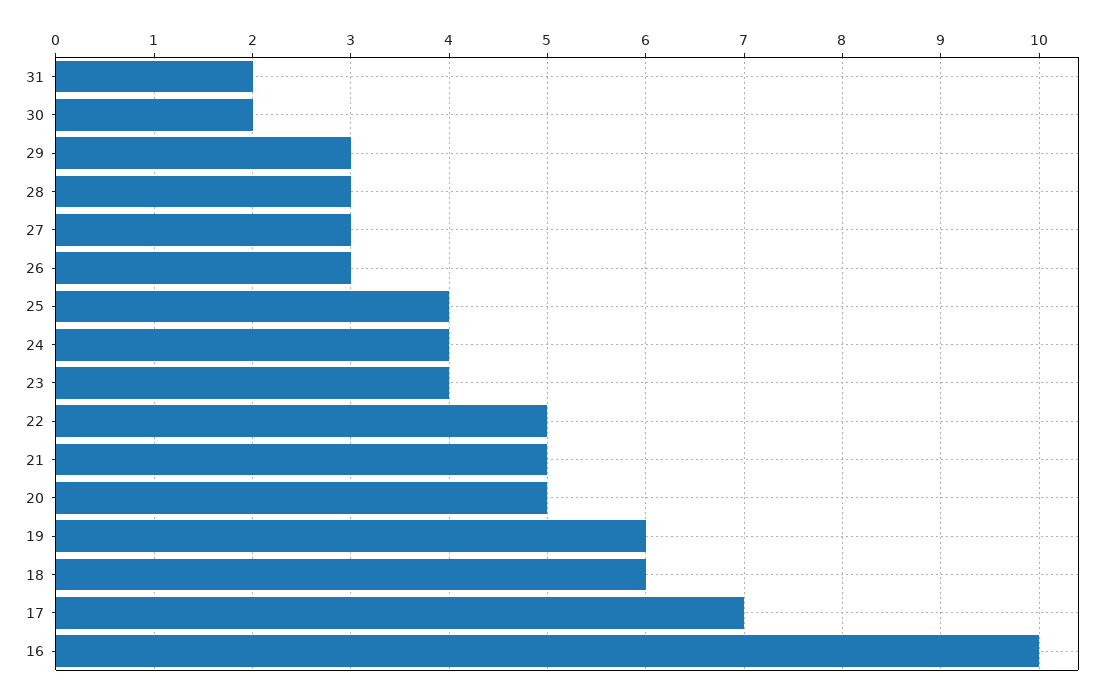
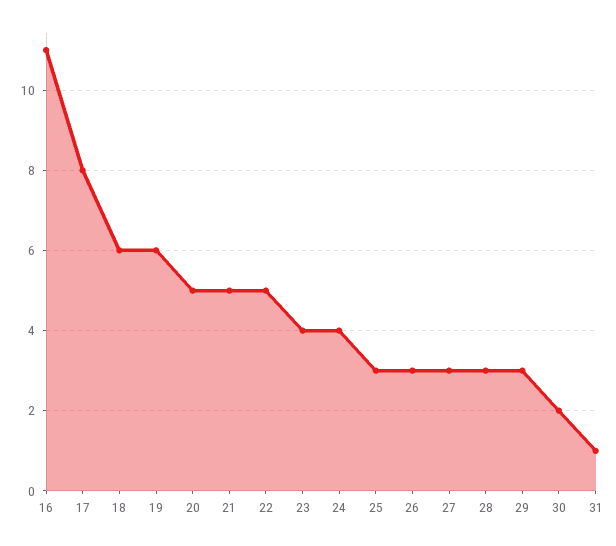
  {
-   "31": 2,
+   "31": 1,
    "30": 2,
    "29": 3,
    "28": 3,
    "27": 3,
    "26": 3,
-   "25": 4,
+   "25": 3,
    "24": 4,
    "23": 4,
    "22": 5,
    "21": 5,
    "20": 5,
    "19": 6,
    "18": 6,
-   "17": 7,
+   "17": 8,
-   "16": 10
+   "16": 11
  }

